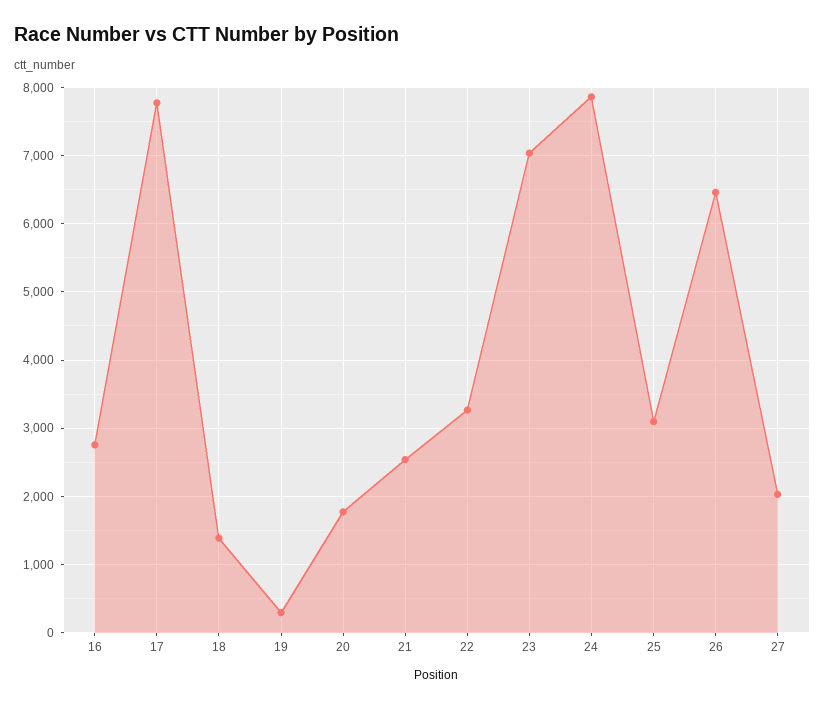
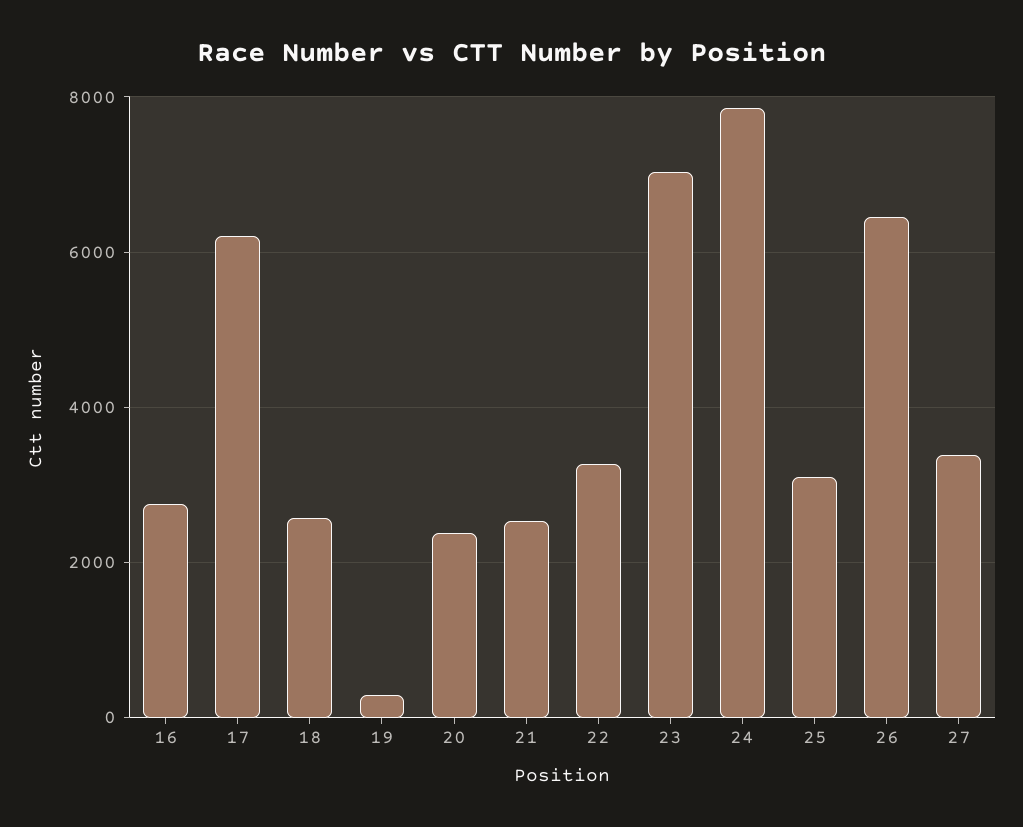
  {
    "16": 2800,
-   "17": 7800,
+   "17": 6200,
-   "18": 1400,
+   "18": 2600,
    "19": 300,
-   "20": 1800,
+   "20": 2400,
    "21": 2500,
    "22": 3300,
    "23": 7000,
    "24": 7900,
    "25": 3100,
    "26": 6500,
-   "27": 2000
+   "27": 3400
  }

